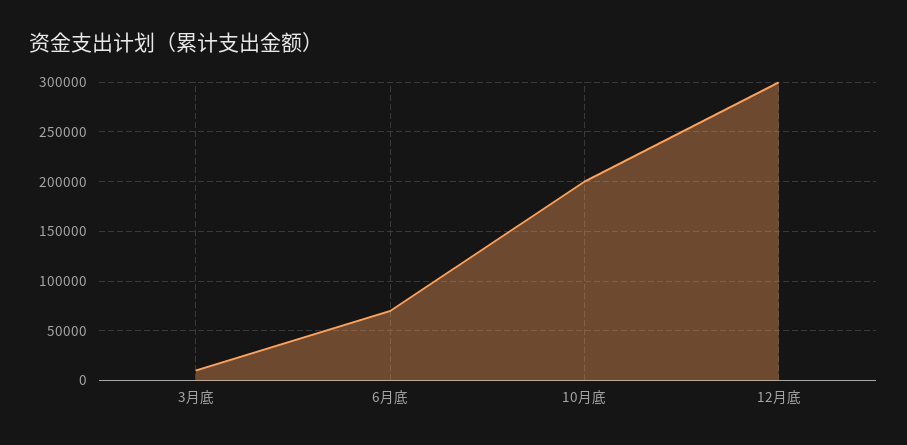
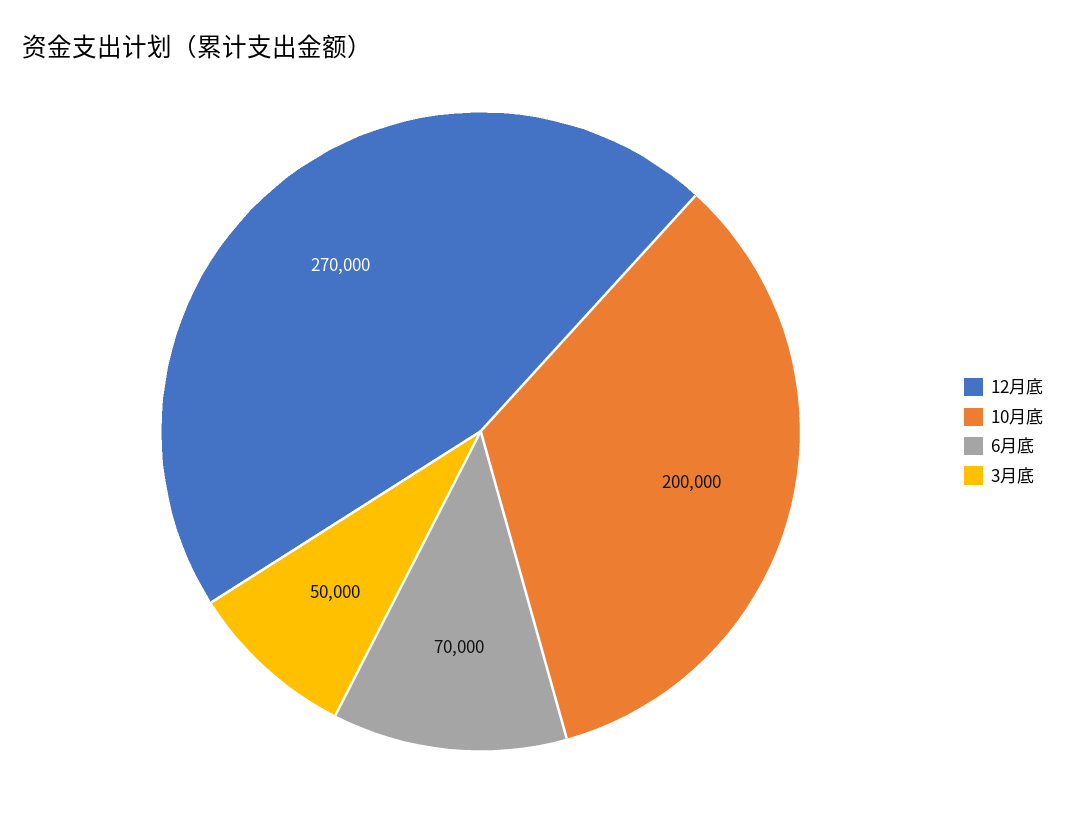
  {
-   "3月底": 10000,
+   "3月底": 50000,
    "6月底": 70000,
    "10月底": 200000,
-   "12月底": 300000
+   "12月底": 270000
  }

